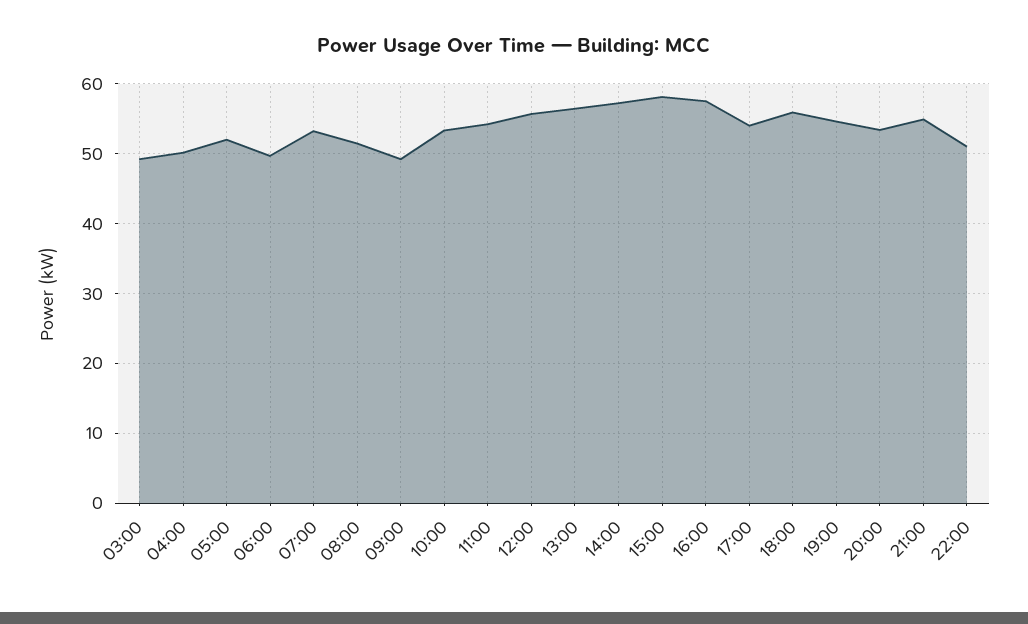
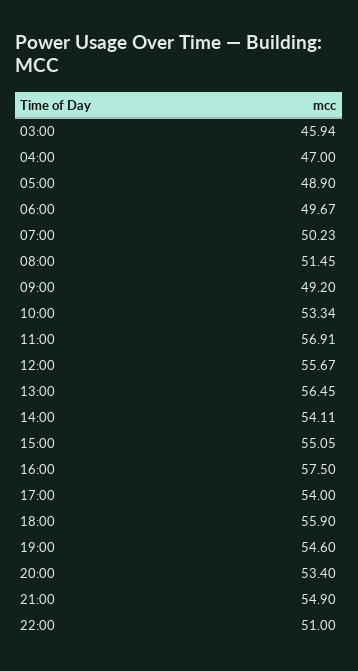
  {
-   "03:00": 49,
+   "03:00": 45.94,
-   "04:00": 50,
+   "04:00": 47,
-   "05:00": 52,
+   "05:00": 48.9,
    "06:00": 49.67,
-   "07:00": 53,
+   "07:00": 50.23,
    "08:00": 51.45,
    "09:00": 49.2,
    "10:00": 53.34,
-   "11:00": 54,
+   "11:00": 56.91,
    "12:00": 55.67,
    "13:00": 56.45,
-   "14:00": 57,
+   "14:00": 54.11,
-   "15:00": 58,
+   "15:00": 55.05,
    "16:00": 57.5,
    "17:00": 54,
    "18:00": 55.9,
    "19:00": 54.6,
    "20:00": 53.4,
    "21:00": 54.9,
    "22:00": 51
  }

